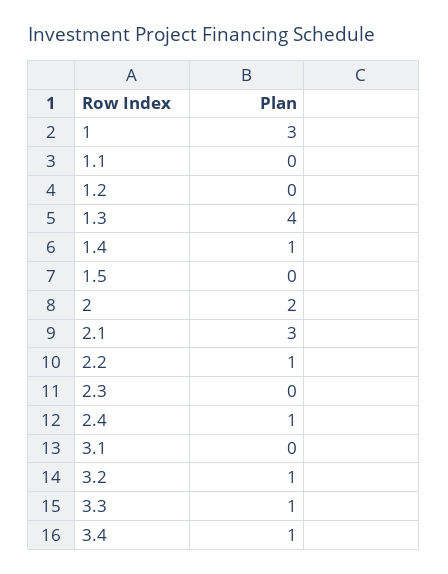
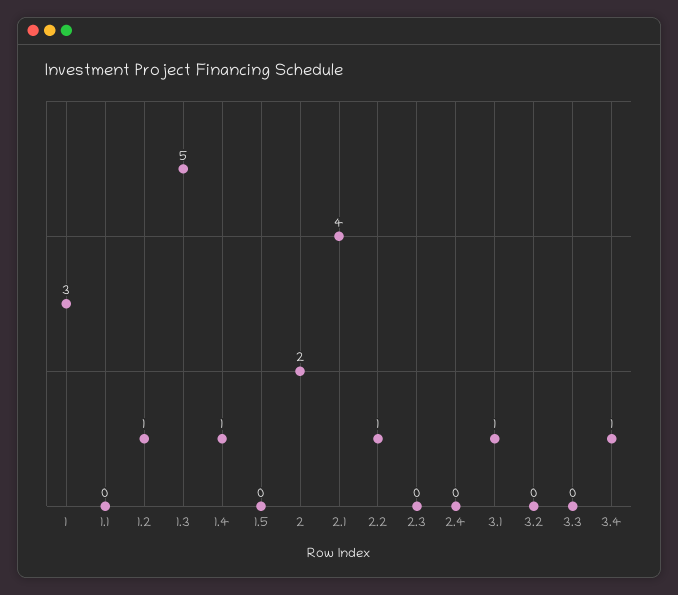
  {
    "1": 3,
    "1.1": 0,
-   "1.2": 0,
+   "1.2": 1,
-   "1.3": 4,
+   "1.3": 5,
    "1.4": 1,
    "1.5": 0,
    "2": 2,
-   "2.1": 3,
+   "2.1": 4,
    "2.2": 1,
    "2.3": 0,
-   "2.4": 1,
+   "2.4": 0,
-   "3.1": 0,
+   "3.1": 1,
-   "3.2": 1,
+   "3.2": 0,
-   "3.3": 1,
+   "3.3": 0,
    "3.4": 1
  }

